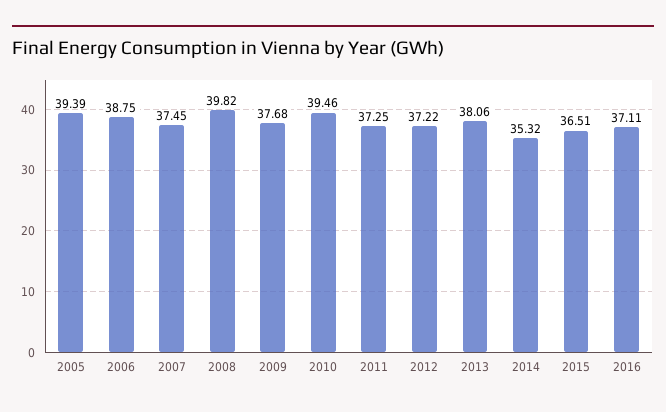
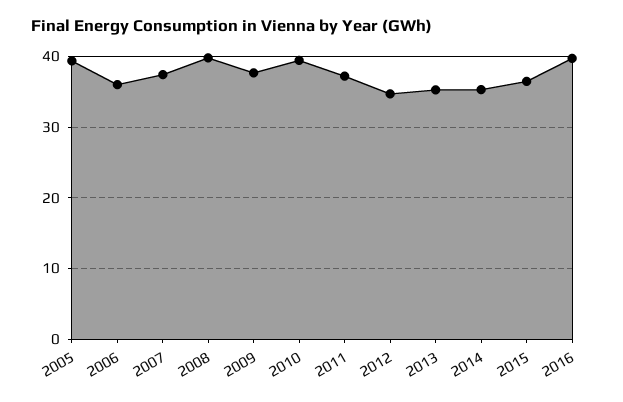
  {
    "2005": 39.39,
-   "2006": 38.75,
+   "2006": 36,
    "2007": 37.45,
    "2008": 39.82,
    "2009": 37.68,
    "2010": 39.46,
    "2011": 37.25,
-   "2012": 37.22,
+   "2012": 35,
-   "2013": 38.06,
+   "2013": 35,
    "2014": 35.32,
    "2015": 36.51,
-   "2016": 37.11
+   "2016": 40
  }

